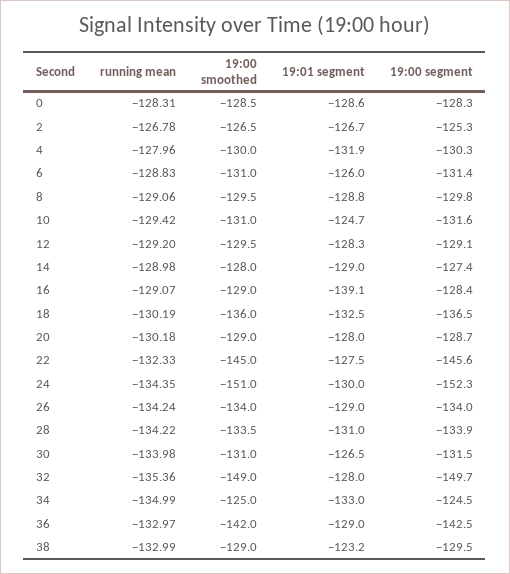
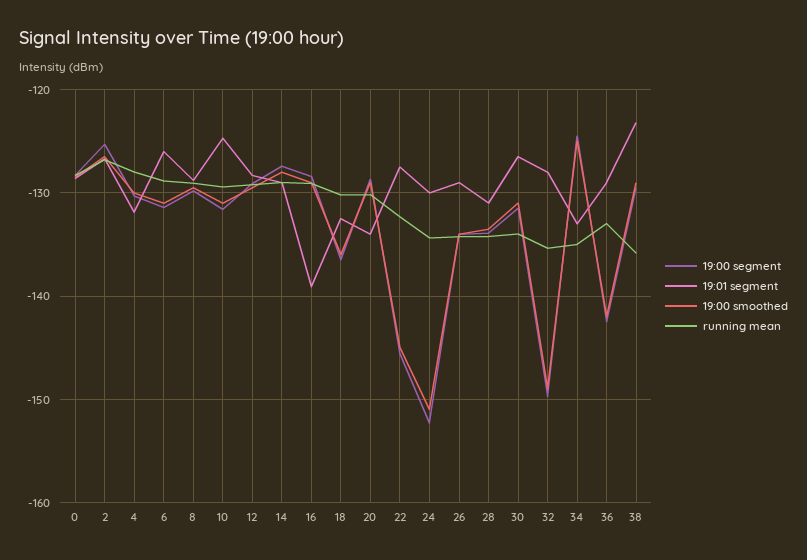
  {
    "running mean": {
      "0": -128.31,
      "2": -126.78,
      "4": -127.96,
      "6": -128.83,
      "8": -129.06,
      "10": -129.42,
      "12": -129.2,
      "14": -128.98,
      "16": -129.07,
      "18": -130.19,
      "20": -130.18,
      "22": -132.33,
      "24": -134.35,
      "26": -134.24,
      "28": -134.22,
      "30": -133.98,
      "32": -135.36,
      "34": -134.99,
      "36": -132.97,
-     "38": -132.99
+     "38": -136
    },
    "19:00 smoothed": {
      "0": -128.5,
      "2": -126.5,
      "4": -130,
      "6": -131,
      "8": -129.5,
      "10": -131,
      "12": -129.5,
      "14": -128,
      "16": -129,
      "18": -136,
      "20": -129,
      "22": -145,
      "24": -151,
      "26": -134,
      "28": -133.5,
      "30": -131,
      "32": -149,
      "34": -125,
      "36": -142,
      "38": -129
    },
    "19:01 segment": {
      "0": -128.6,
      "2": -126.7,
      "4": -131.9,
      "6": -126,
      "8": -128.8,
      "10": -124.7,
      "12": -128.3,
      "14": -129,
      "16": -139.1,
      "18": -132.5,
-     "20": -128,
+     "20": -134,
      "22": -127.5,
      "24": -130,
      "26": -129,
      "28": -131,
      "30": -126.5,
      "32": -128,
      "34": -133,
      "36": -129,
      "38": -123.2
    },
    "19:00 segment": {
      "0": -128.3,
      "2": -125.3,
      "4": -130.3,
      "6": -131.4,
      "8": -129.8,
      "10": -131.6,
      "12": -129.1,
      "14": -127.4,
      "16": -128.4,
      "18": -136.5,
      "20": -128.7,
      "22": -145.6,
      "24": -152.3,
      "26": -134,
      "28": -133.9,
      "30": -131.5,
      "32": -149.7,
      "34": -124.5,
      "36": -142.5,
      "38": -129.5
    }
  }

